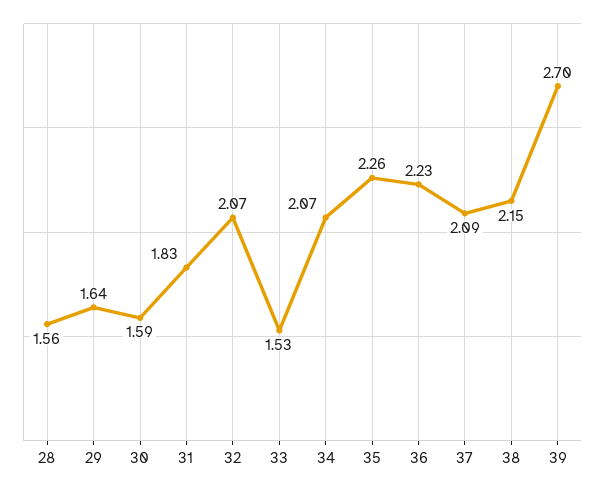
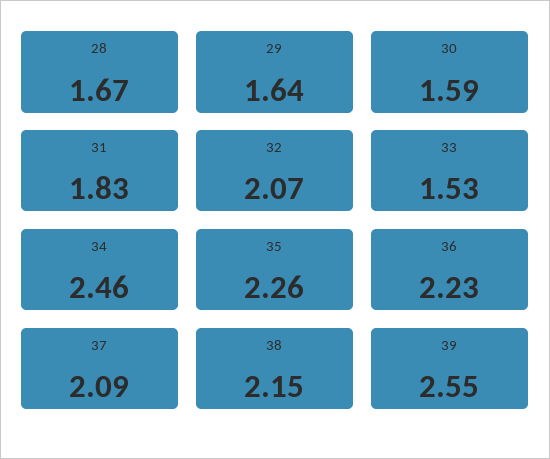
  {
-   "28": 1.56,
+   "28": 1.67,
    "29": 1.64,
    "30": 1.59,
    "31": 1.83,
    "32": 2.07,
    "33": 1.53,
-   "34": 2.07,
+   "34": 2.46,
    "35": 2.26,
    "36": 2.23,
    "37": 2.09,
    "38": 2.15,
-   "39": 2.7
+   "39": 2.55
  }

